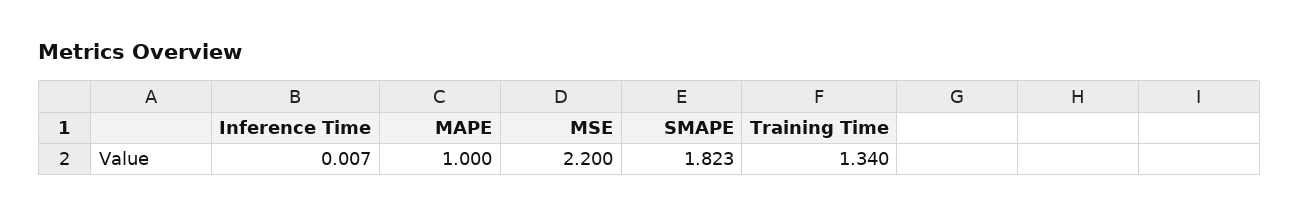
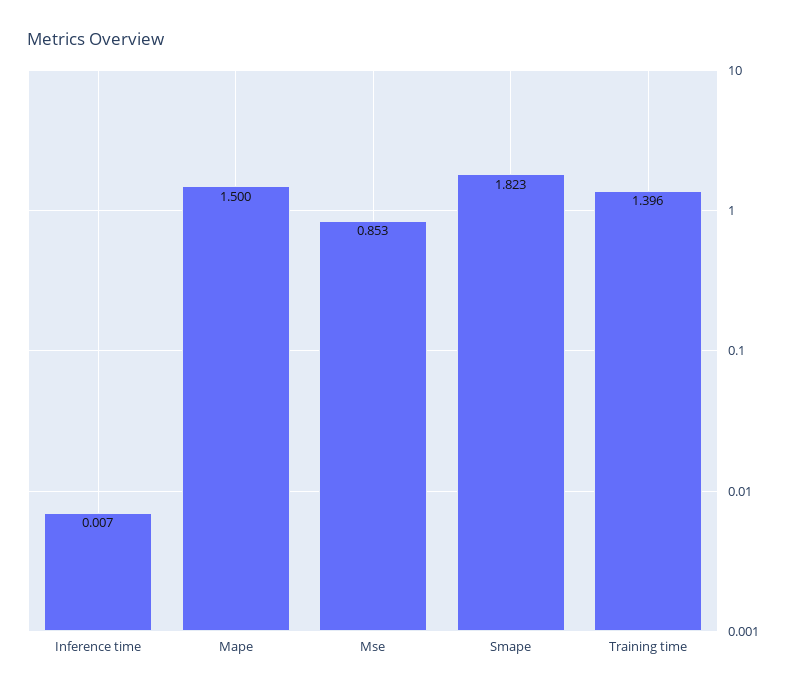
  {
    "Inference Time": 0.007,
-   "MAPE": 1,
+   "MAPE": 1.5,
-   "MSE": 2.2,
+   "MSE": 0.853,
    "SMAPE": 1.823,
-   "Training Time": 1.34
+   "Training Time": 1.396
  }

